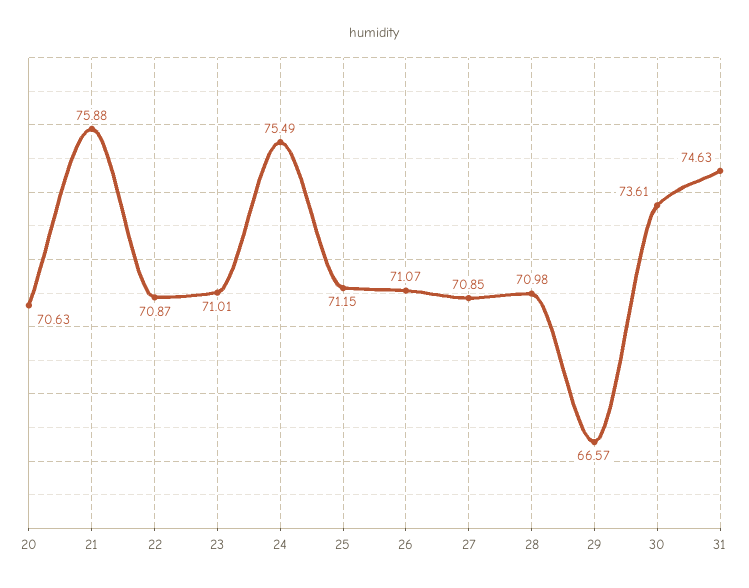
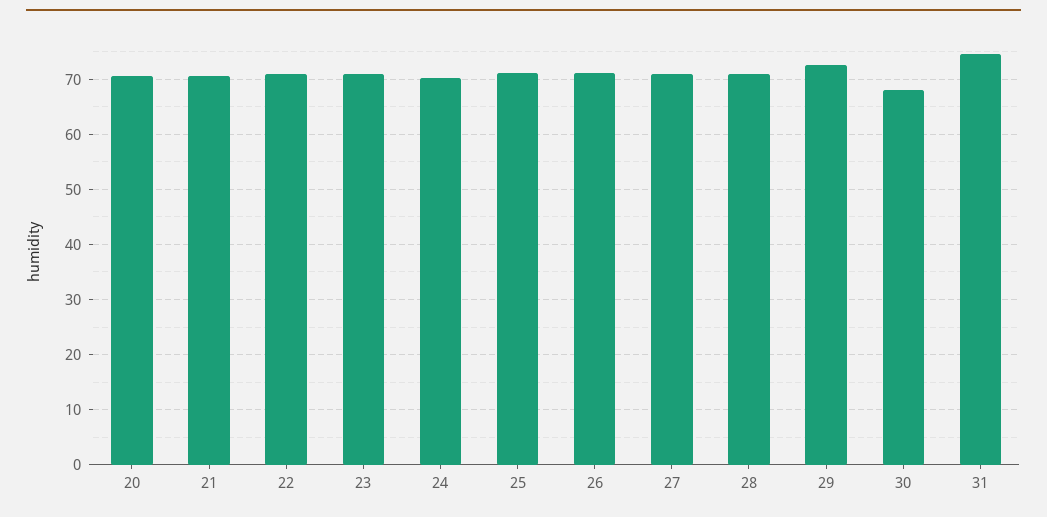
  {
    "20": 70.63,
-   "21": 75.88,
+   "21": 70,
    "22": 70.87,
    "23": 71.01,
-   "24": 75.49,
+   "24": 70,
    "25": 71.15,
    "26": 71.07,
    "27": 70.85,
    "28": 70.98,
-   "29": 66.57,
+   "29": 72,
-   "30": 73.61,
+   "30": 68,
    "31": 74.63
  }

